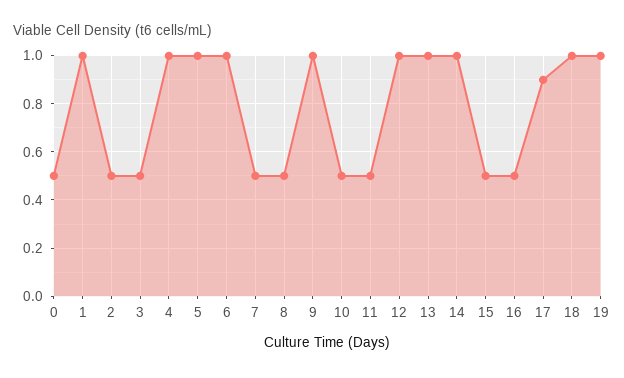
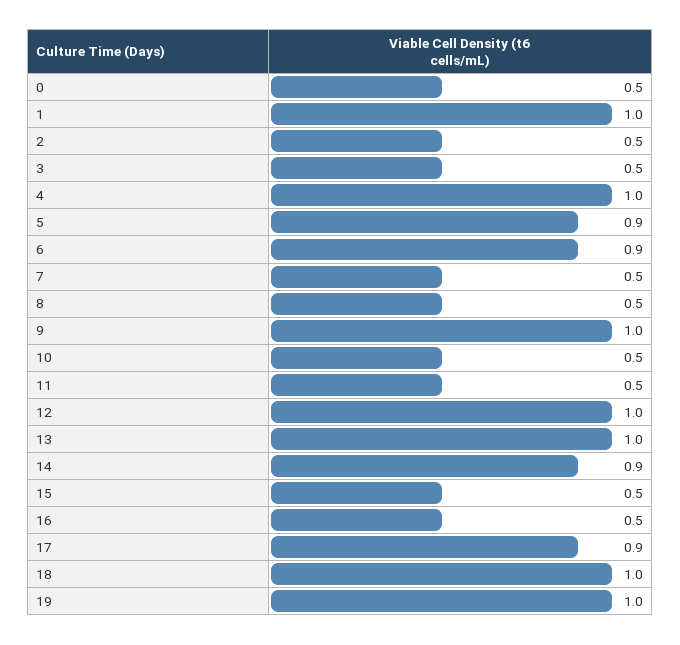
  {
    "0": 0.5,
    "1": 1,
    "2": 0.5,
    "3": 0.5,
    "4": 1,
-   "5": 1,
+   "5": 0.9,
-   "6": 1,
+   "6": 0.9,
    "7": 0.5,
    "8": 0.5,
    "9": 1,
    "10": 0.5,
    "11": 0.5,
    "12": 1,
    "13": 1,
-   "14": 1,
+   "14": 0.9,
    "15": 0.5,
    "16": 0.5,
    "17": 0.9,
    "18": 1,
    "19": 1
  }

